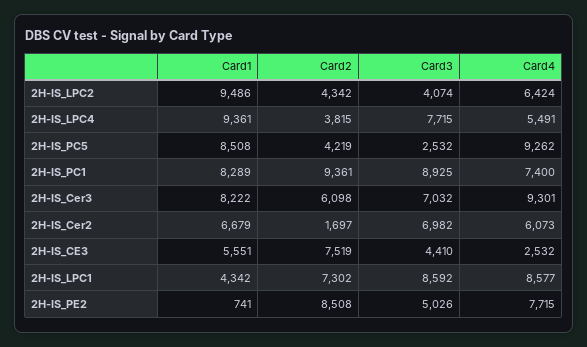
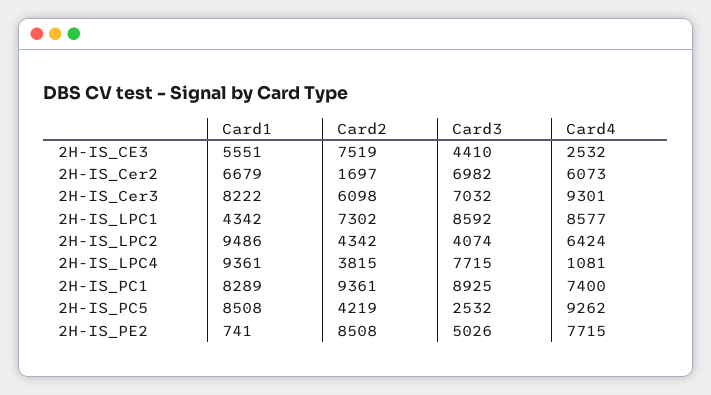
  {
    "Card1": {
      "2H-IS_LPC2": 9486,
      "2H-IS_LPC4": 9361,
      "2H-IS_PC5": 8508,
      "2H-IS_PC1": 8289,
      "2H-IS_Cer3": 8222,
      "2H-IS_Cer2": 6679,
      "2H-IS_CE3": 5551,
      "2H-IS_LPC1": 4342,
      "2H-IS_PE2": 741
    },
    "Card2": {
      "2H-IS_LPC2": 4342,
      "2H-IS_LPC4": 3815,
      "2H-IS_PC5": 4219,
      "2H-IS_PC1": 9361,
      "2H-IS_Cer3": 6098,
      "2H-IS_Cer2": 1697,
      "2H-IS_CE3": 7519,
      "2H-IS_LPC1": 7302,
      "2H-IS_PE2": 8508
    },
    "Card3": {
      "2H-IS_LPC2": 4074,
      "2H-IS_LPC4": 7715,
      "2H-IS_PC5": 2532,
      "2H-IS_PC1": 8925,
      "2H-IS_Cer3": 7032,
      "2H-IS_Cer2": 6982,
      "2H-IS_CE3": 4410,
      "2H-IS_LPC1": 8592,
      "2H-IS_PE2": 5026
    },
    "Card4": {
      "2H-IS_LPC2": 6424,
-     "2H-IS_LPC4": 5491,
+     "2H-IS_LPC4": 1081,
      "2H-IS_PC5": 9262,
      "2H-IS_PC1": 7400,
      "2H-IS_Cer3": 9301,
      "2H-IS_Cer2": 6073,
      "2H-IS_CE3": 2532,
      "2H-IS_LPC1": 8577,
      "2H-IS_PE2": 7715
    }
  }

